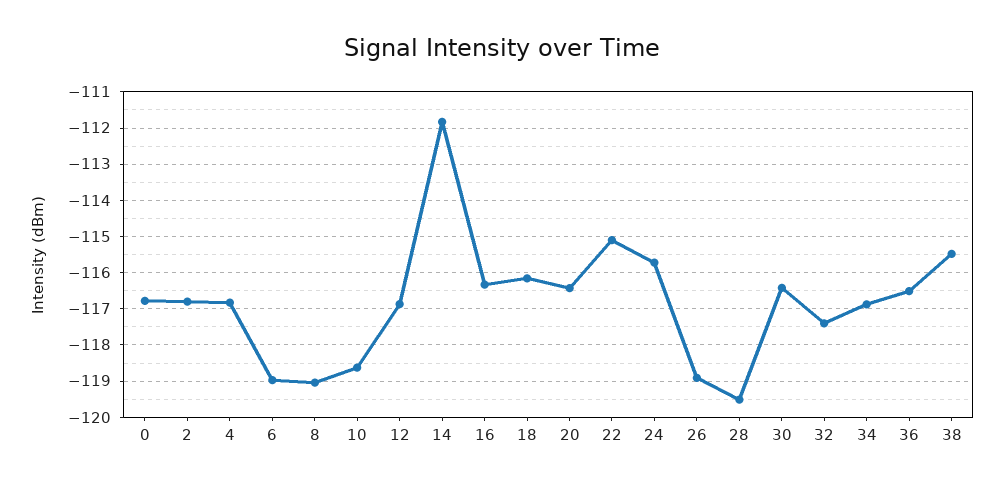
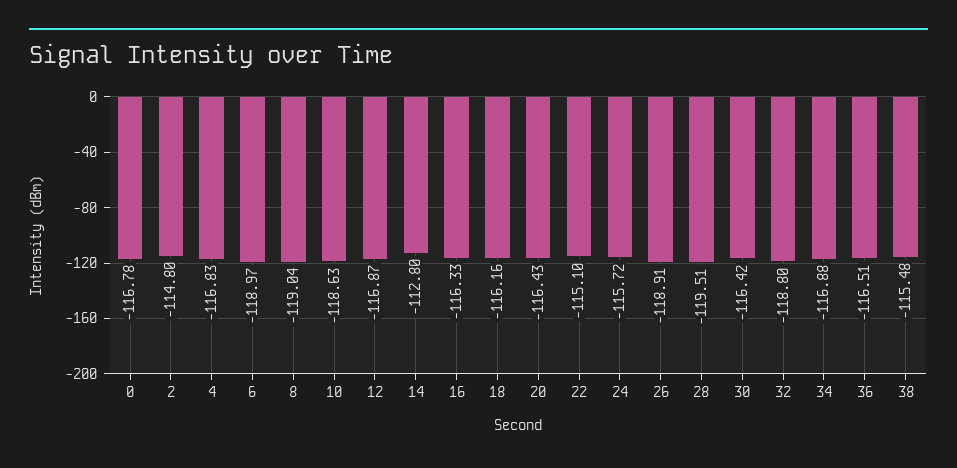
  {
    "0": -116.78,
-   "2": -116.8,
+   "2": -114.8,
    "4": -116.83,
    "6": -118.97,
    "8": -119.04,
    "10": -118.63,
    "12": -116.87,
-   "14": -111.8,
+   "14": -112.8,
    "16": -116.33,
    "18": -116.16,
    "20": -116.43,
    "22": -115.1,
    "24": -115.72,
    "26": -118.91,
    "28": -119.51,
    "30": -116.42,
-   "32": -117.4,
+   "32": -118.8,
    "34": -116.88,
    "36": -116.51,
    "38": -115.48
  }

